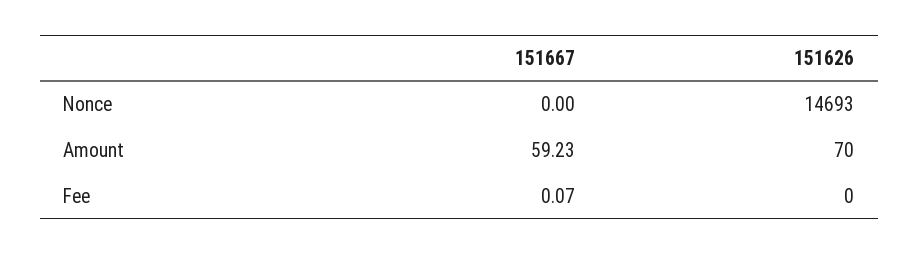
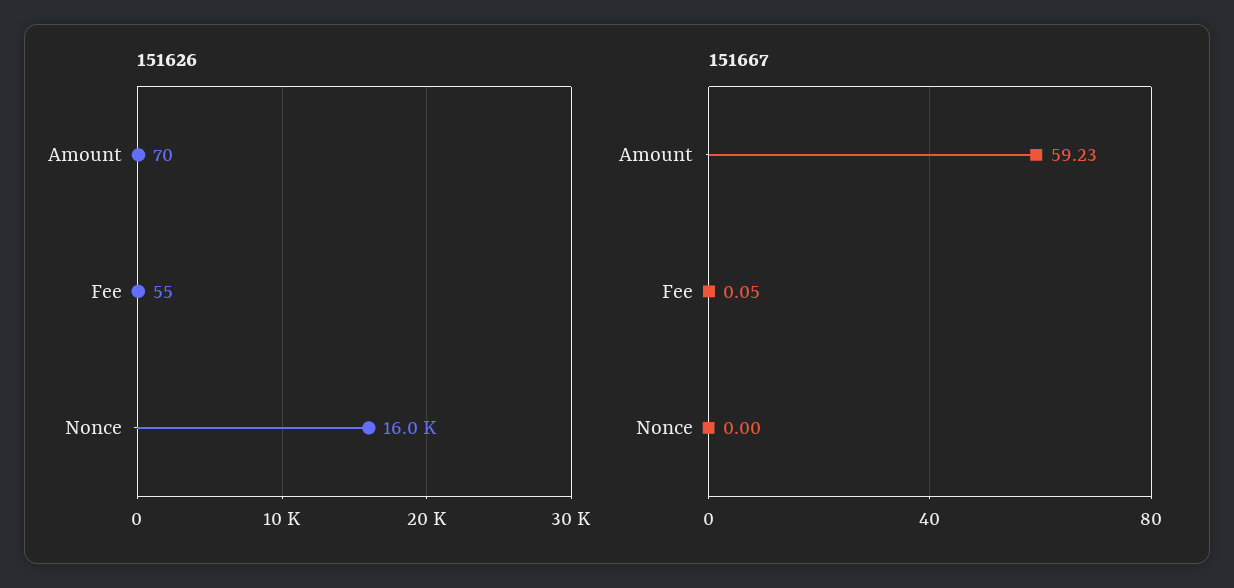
  {
    "151667": {
      "Nonce": 0,
      "Amount": 59.23,
-     "Fee": 0.07
+     "Fee": 0.05
    },
    "151626": {
-     "Nonce": 14693,
+     "Nonce": 16000,
      "Amount": 70,
-     "Fee": 0
+     "Fee": 55
    }
  }

